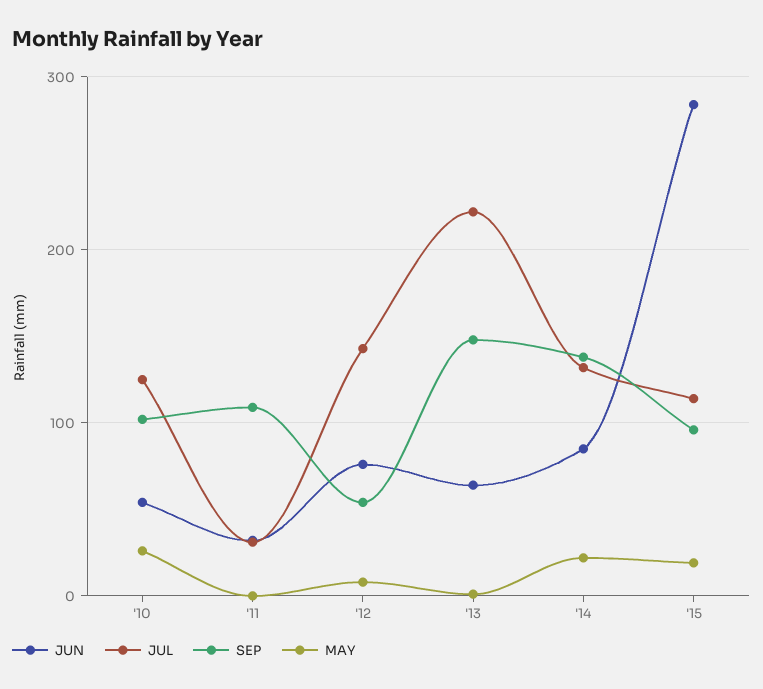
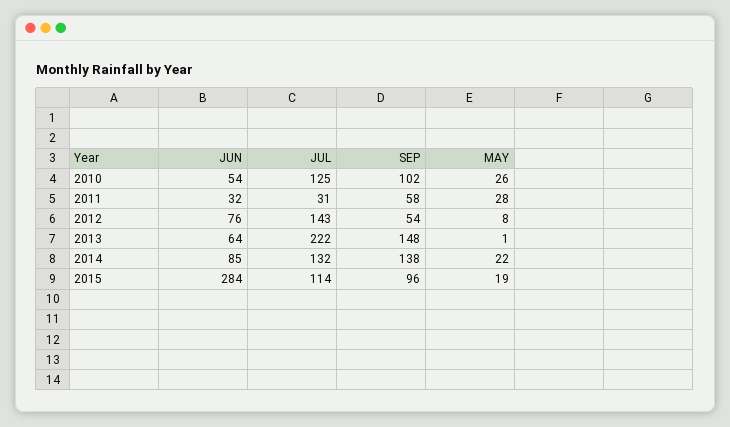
  {
    "JUN": {
      "'10": 54,
      "'11": 32,
      "'12": 76,
      "'13": 64,
      "'14": 85,
      "'15": 284
    },
    "JUL": {
      "'10": 125,
      "'11": 31,
      "'12": 143,
      "'13": 222,
      "'14": 132,
      "'15": 114
    },
    "SEP": {
      "'10": 102,
-     "'11": 110,
+     "'11": 58,
      "'12": 54,
      "'13": 148,
      "'14": 138,
      "'15": 96
    },
    "MAY": {
      "'10": 26,
-     "'11": 0,
+     "'11": 28,
      "'12": 8,
      "'13": 1,
      "'14": 22,
      "'15": 19
    }
  }

